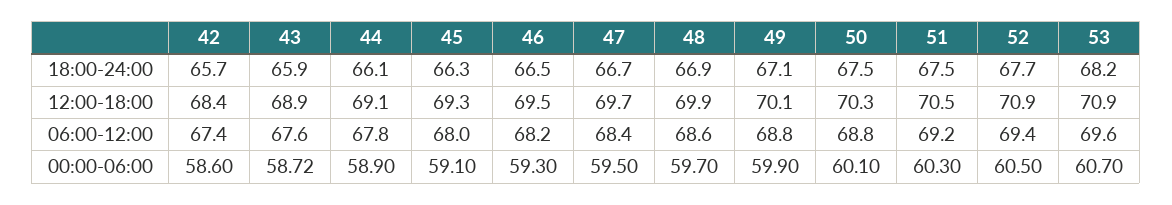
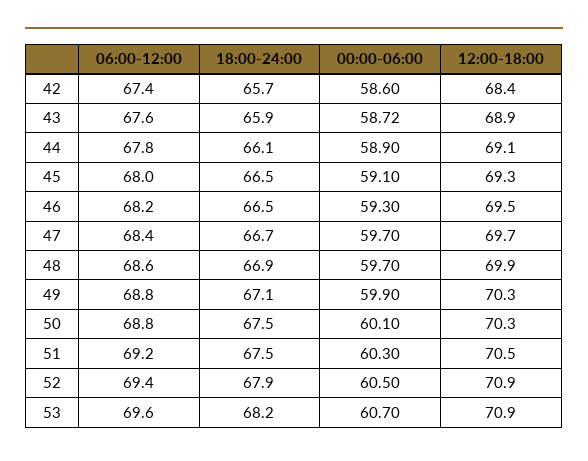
  {
    "42": {
      "18:00-24:00": 65.7,
      "12:00-18:00": 68.4,
      "06:00-12:00": 67.4,
      "00:00-06:00": 58.6
    },
    "43": {
      "18:00-24:00": 65.9,
      "12:00-18:00": 68.9,
      "06:00-12:00": 67.6,
      "00:00-06:00": 58.72
    },
    "44": {
      "18:00-24:00": 66.1,
      "12:00-18:00": 69.1,
      "06:00-12:00": 67.8,
      "00:00-06:00": 58.9
    },
    "45": {
-     "18:00-24:00": 66.3,
+     "18:00-24:00": 66.5,
      "12:00-18:00": 69.3,
      "06:00-12:00": 68,
      "00:00-06:00": 59.1
    },
    "46": {
      "18:00-24:00": 66.5,
      "12:00-18:00": 69.5,
      "06:00-12:00": 68.2,
      "00:00-06:00": 59.3
    },
    "47": {
      "18:00-24:00": 66.7,
      "12:00-18:00": 69.7,
      "06:00-12:00": 68.4,
-     "00:00-06:00": 59.5
+     "00:00-06:00": 59.7
    },
    "48": {
      "18:00-24:00": 66.9,
      "12:00-18:00": 69.9,
      "06:00-12:00": 68.6,
      "00:00-06:00": 59.7
    },
    "49": {
      "18:00-24:00": 67.1,
-     "12:00-18:00": 70.1,
+     "12:00-18:00": 70.3,
      "06:00-12:00": 68.8,
      "00:00-06:00": 59.9
    },
    "50": {
      "18:00-24:00": 67.5,
      "12:00-18:00": 70.3,
      "06:00-12:00": 68.8,
      "00:00-06:00": 60.1
    },
    "51": {
      "18:00-24:00": 67.5,
      "12:00-18:00": 70.5,
      "06:00-12:00": 69.2,
      "00:00-06:00": 60.3
    },
    "52": {
-     "18:00-24:00": 67.7,
+     "18:00-24:00": 67.9,
      "12:00-18:00": 70.9,
      "06:00-12:00": 69.4,
      "00:00-06:00": 60.5
    },
    "53": {
      "18:00-24:00": 68.2,
      "12:00-18:00": 70.9,
      "06:00-12:00": 69.6,
      "00:00-06:00": 60.7
    }
  }

